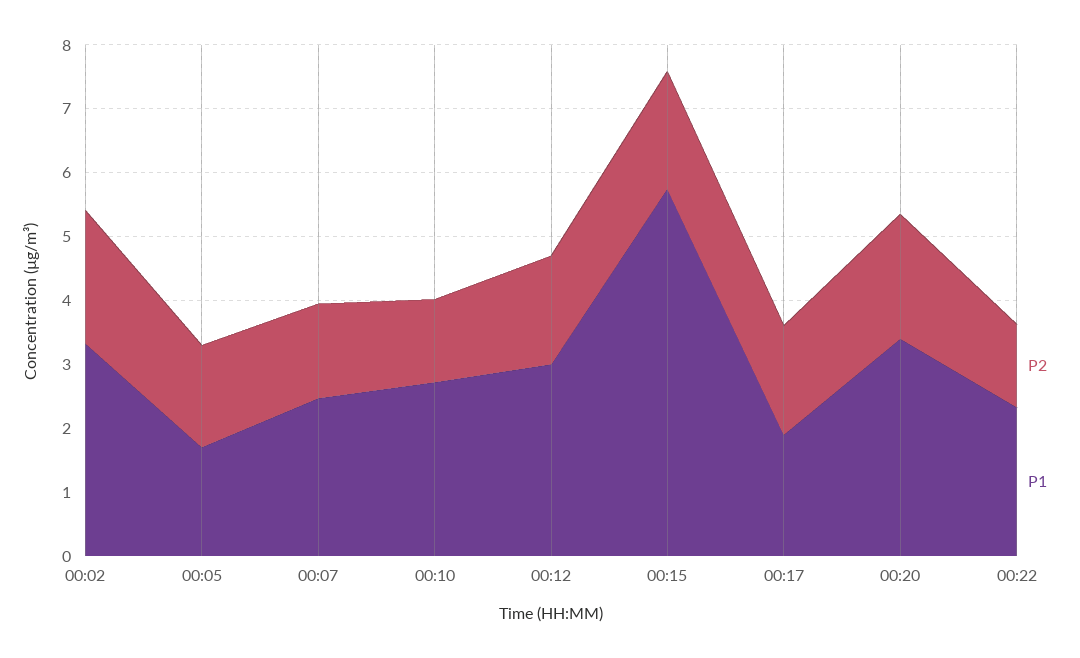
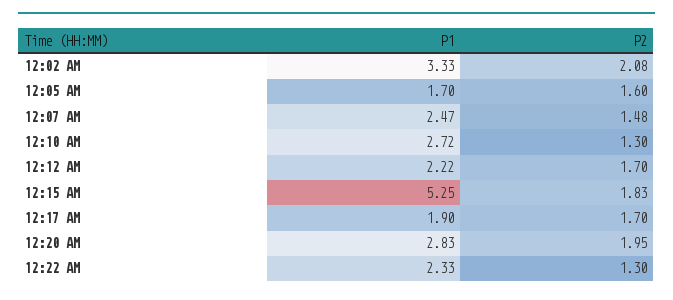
  {
    "P2": {
      "00:02": 2.08,
      "00:05": 1.6,
      "00:07": 1.48,
      "00:10": 1.3,
      "00:12": 1.7,
      "00:15": 1.83,
      "00:17": 1.7,
      "00:20": 1.95,
      "00:22": 1.3
    },
    "P1": {
      "00:02": 3.33,
      "00:05": 1.7,
      "00:07": 2.47,
      "00:10": 2.72,
-     "00:12": 3,
+     "00:12": 2.22,
-     "00:15": 5.8,
+     "00:15": 5.25,
      "00:17": 1.9,
-     "00:20": 3.4,
+     "00:20": 2.83,
      "00:22": 2.33
    }
  }

